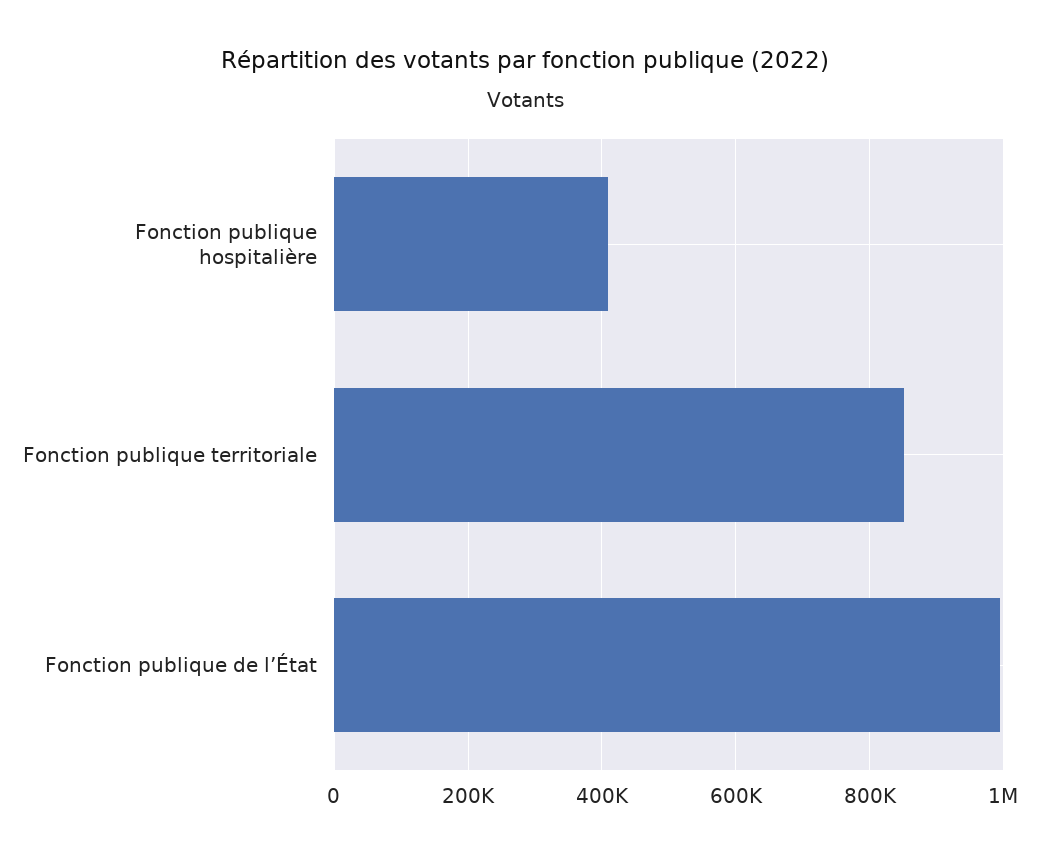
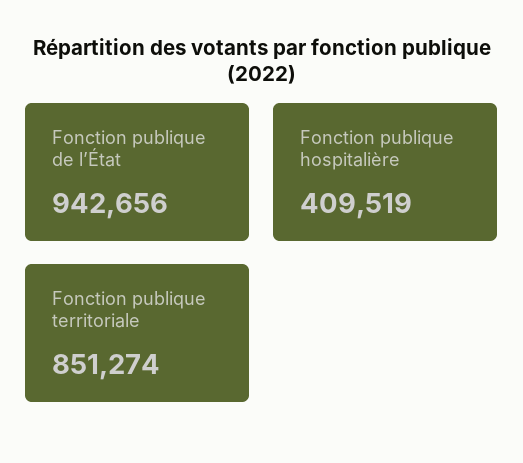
  {
    "Fonction publique hospitalière": 409519,
    "Fonction publique territoriale": 851274,
-   "Fonction publique de l’État": 1000000
+   "Fonction publique de l’État": 942656
  }

